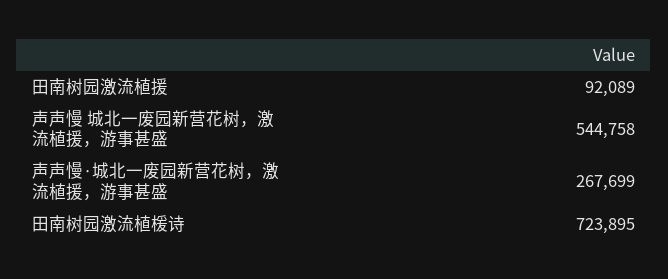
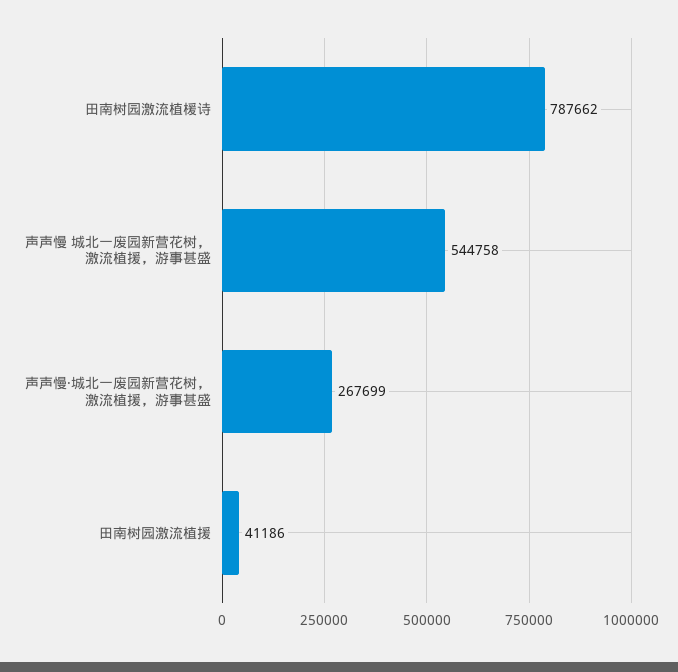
  {
-   "田南树园激流植援": 92089,
+   "田南树园激流植援": 41186,
    "声声慢 城北一废园新营花树，激流植援，游事甚盛": 544758,
    "声声慢·城北一废园新营花树，激流植援，游事甚盛": 267699,
-   "田南树园激流植楥诗": 723895
+   "田南树园激流植楥诗": 787662
  }

